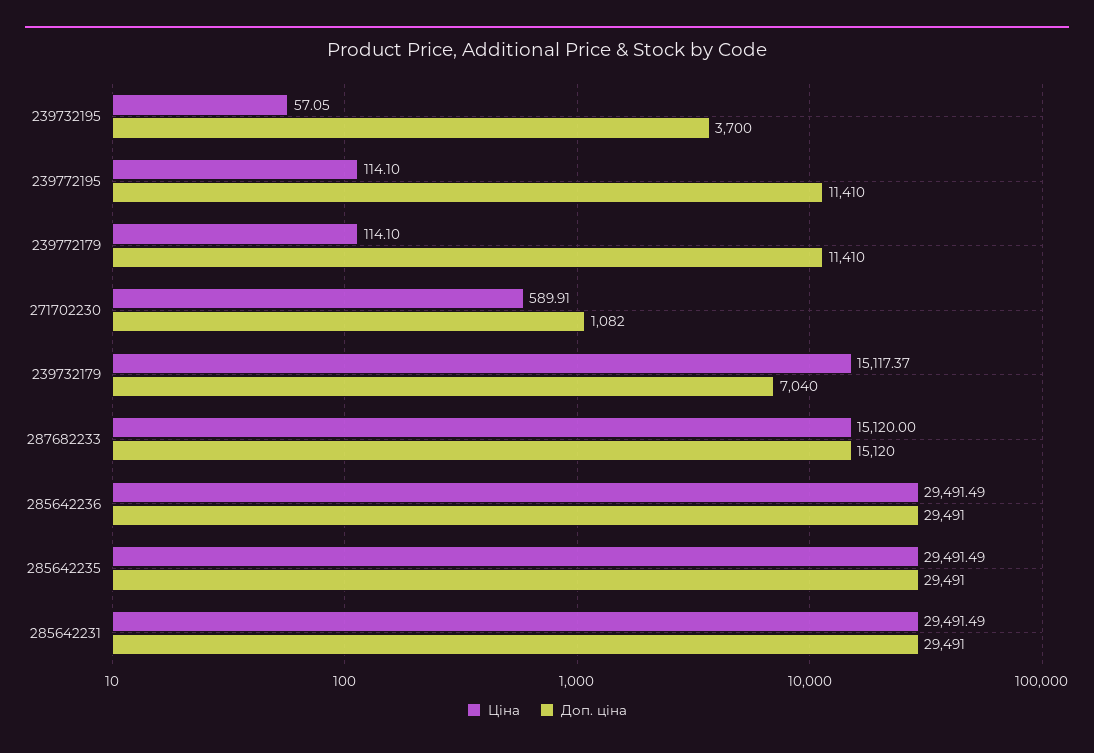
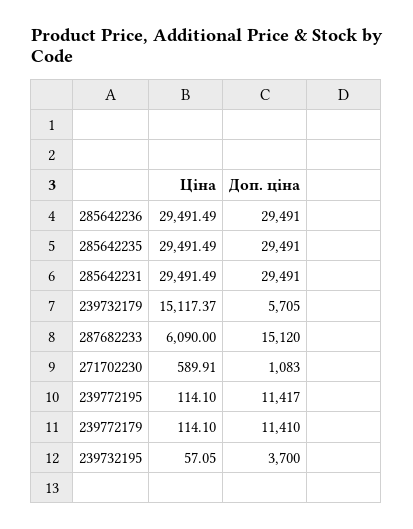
  {
    "Ціна": {
      "239732195": 57.05,
      "239772195": 114.1,
      "239772179": 114.1,
      "271702230": 589.91,
      "239732179": 15117.37,
-     "287682233": 15120,
+     "287682233": 6090,
      "285642236": 29491.49,
      "285642235": 29491.49,
      "285642231": 29491.49
    },
    "Доп. ціна": {
      "239732195": 3700,
-     "239772195": 11410,
+     "239772195": 11417,
      "239772179": 11410,
-     "271702230": 1082,
+     "271702230": 1083,
-     "239732179": 7040,
+     "239732179": 5705,
      "287682233": 15120,
      "285642236": 29491,
      "285642235": 29491,
      "285642231": 29491
    }
  }

